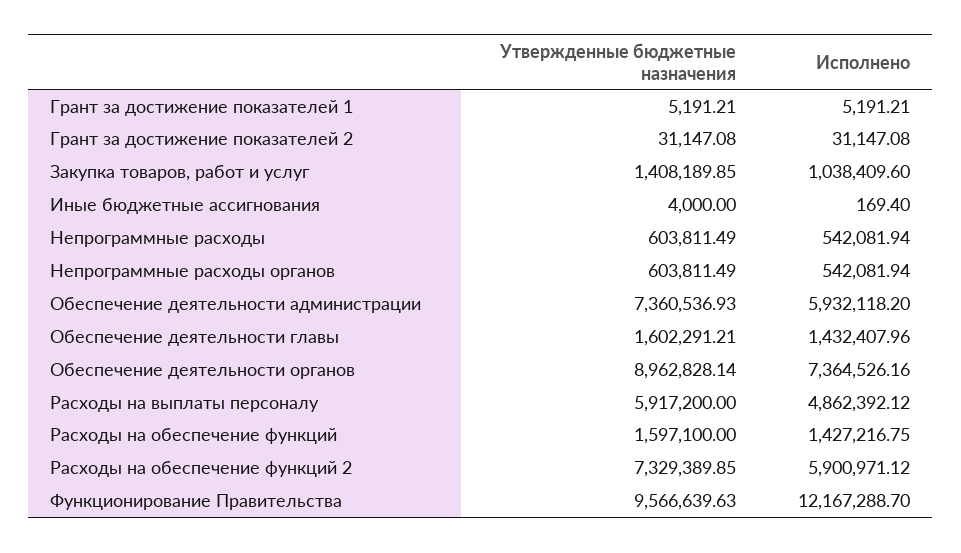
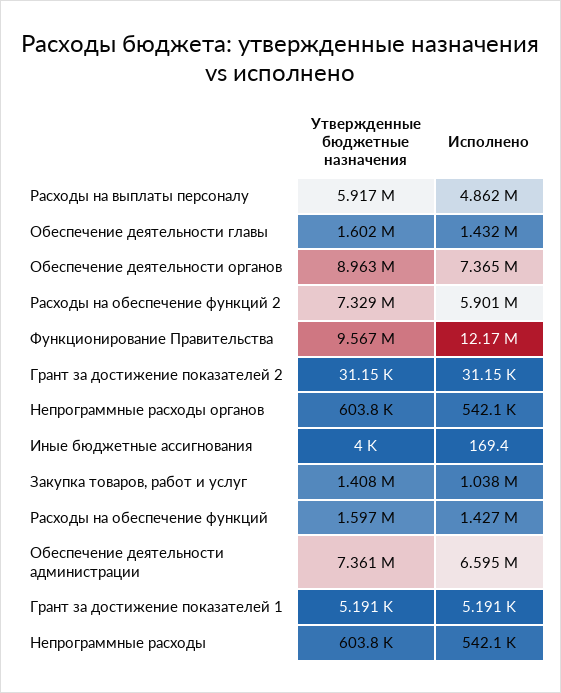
  {
    "Утвержденные бюджетные назначения": {
      "Грант за достижение показателей 1": 5191.21,
      "Грант за достижение показателей 2": 31147.08,
      "Закупка товаров, работ и услуг": 1408189.85,
      "Иные бюджетные ассигнования": 4000,
      "Непрограммные расходы": 603811.49,
      "Непрограммные расходы органов": 603811.49,
      "Обеспечение деятельности администрации": 7360536.93,
      "Обеспечение деятельности главы": 1602291.21,
      "Обеспечение деятельности органов": 8962828.14,
      "Расходы на выплаты персоналу": 5917200,
      "Расходы на обеспечение функций": 1597100,
      "Расходы на обеспечение функций 2": 7329389.85,
      "Функционирование Правительства": 9566639.63
    },
    "Исполнено": {
      "Грант за достижение показателей 1": 5191.21,
      "Грант за достижение показателей 2": 31147.08,
      "Закупка товаров, работ и услуг": 1038409.6,
      "Иные бюджетные ассигнования": 169.4,
      "Непрограммные расходы": 542081.94,
      "Непрограммные расходы органов": 542081.94,
-     "Обеспечение деятельности администрации": 5932118.2,
+     "Обеспечение деятельности администрации": 6595000,
      "Обеспечение деятельности главы": 1432407.96,
      "Обеспечение деятельности органов": 7364526.16,
      "Расходы на выплаты персоналу": 4862392.12,
      "Расходы на обеспечение функций": 1427216.75,
      "Расходы на обеспечение функций 2": 5900971.12,
      "Функционирование Правительства": 12167288.7
    }
  }

